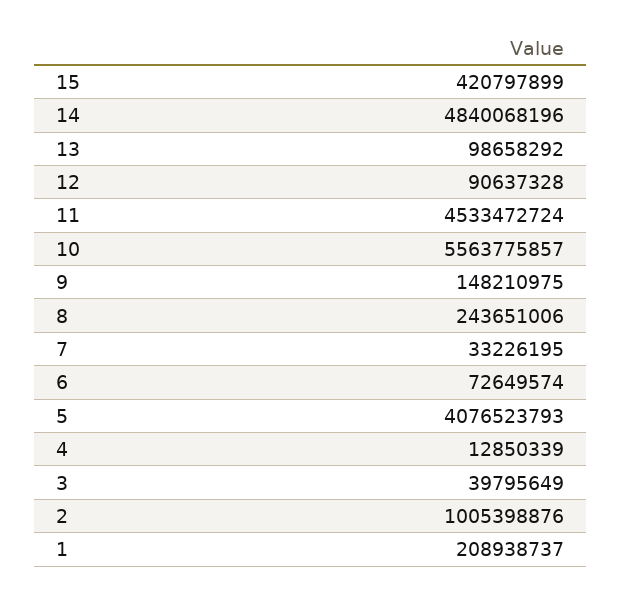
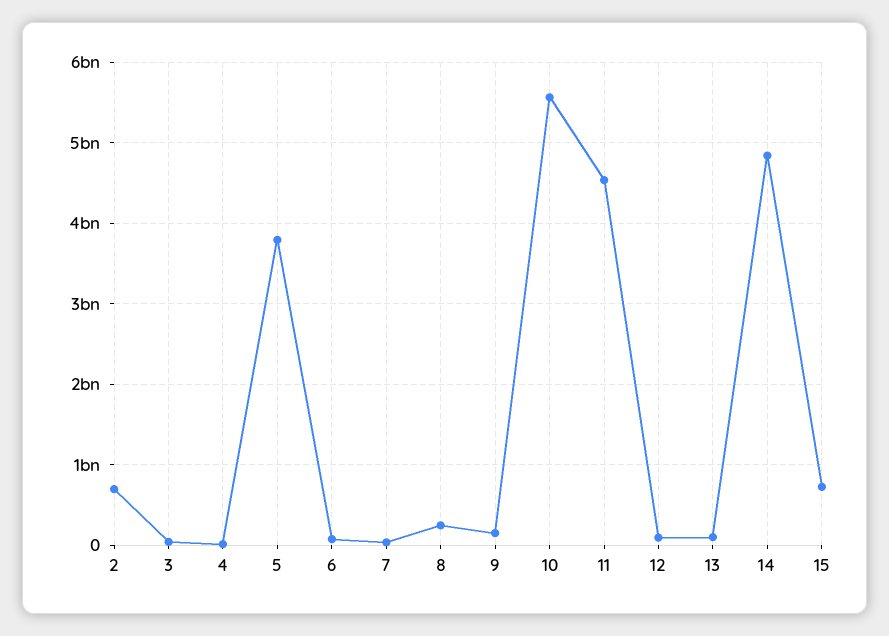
  {
-   "15": 420797899,
+   "15": 700000000,
    "14": 4840068196,
    "13": 98658292,
    "12": 90637328,
    "11": 4533472724,
    "10": 5563775857,
    "9": 148210975,
    "8": 243651006,
    "7": 33226195,
    "6": 72649574,
-   "5": 4076523793,
+   "5": 3800000000,
    "4": 12850339,
    "3": 39795649,
-   "2": 1005398876,
+   "2": 700000000
-   "1": 208938737
  }

